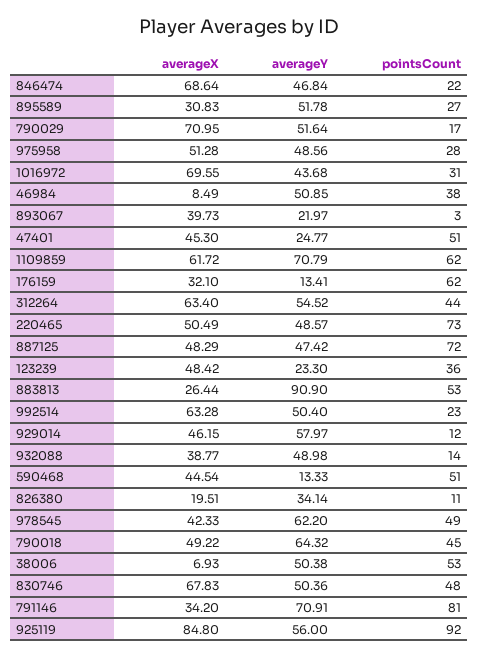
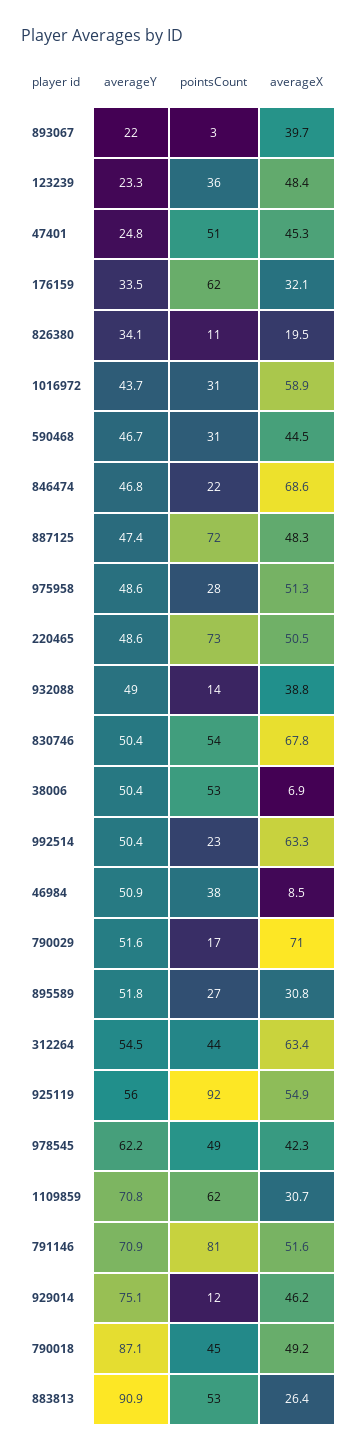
  {
    "averageX": {
      "846474": 68.64,
      "895589": 30.83,
      "790029": 70.95,
      "975958": 51.28,
-     "1016972": 69.55,
+     "1016972": 58.9,
      "46984": 8.49,
      "893067": 39.73,
      "47401": 45.3,
-     "1109859": 61.72,
+     "1109859": 30.7,
      "176159": 32.1,
      "312264": 63.4,
      "220465": 50.49,
      "887125": 48.29,
      "123239": 48.42,
      "883813": 26.44,
      "992514": 63.28,
      "929014": 46.15,
      "932088": 38.77,
      "590468": 44.54,
      "826380": 19.51,
      "978545": 42.33,
      "790018": 49.22,
      "38006": 6.93,
      "830746": 67.83,
-     "791146": 34.2,
+     "791146": 51.6,
-     "925119": 84.8
+     "925119": 54.9
    },
    "averageY": {
      "846474": 46.84,
      "895589": 51.78,
      "790029": 51.64,
      "975958": 48.56,
      "1016972": 43.68,
      "46984": 50.85,
      "893067": 21.97,
      "47401": 24.77,
      "1109859": 70.79,
-     "176159": 13.41,
+     "176159": 33.5,
      "312264": 54.52,
      "220465": 48.57,
      "887125": 47.42,
      "123239": 23.3,
      "883813": 90.9,
      "992514": 50.4,
-     "929014": 57.97,
+     "929014": 75.1,
      "932088": 48.98,
-     "590468": 13.33,
+     "590468": 46.7,
      "826380": 34.14,
      "978545": 62.2,
-     "790018": 64.32,
+     "790018": 87.1,
      "38006": 50.38,
      "830746": 50.36,
      "791146": 70.91,
      "925119": 56
    },
    "pointsCount": {
      "846474": 22,
      "895589": 27,
      "790029": 17,
      "975958": 28,
      "1016972": 31,
      "46984": 38,
      "893067": 3,
      "47401": 51,
      "1109859": 62,
      "176159": 62,
      "312264": 44,
      "220465": 73,
      "887125": 72,
      "123239": 36,
      "883813": 53,
      "992514": 23,
      "929014": 12,
      "932088": 14,
-     "590468": 51,
+     "590468": 31,
      "826380": 11,
      "978545": 49,
      "790018": 45,
      "38006": 53,
-     "830746": 48,
+     "830746": 54,
      "791146": 81,
      "925119": 92
    }
  }

